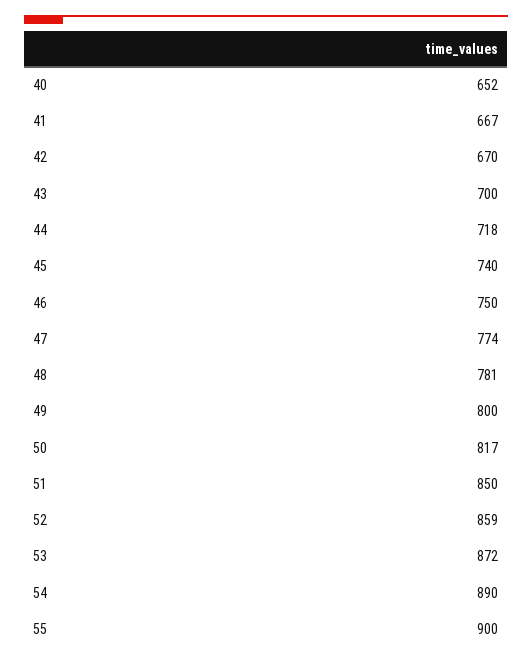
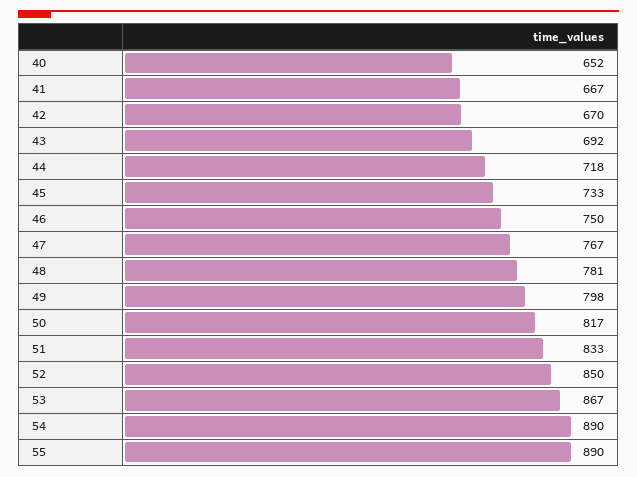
  {
    "40": 652,
    "41": 667,
    "42": 670,
-   "43": 700,
+   "43": 692,
    "44": 718,
-   "45": 740,
+   "45": 733,
    "46": 750,
-   "47": 774,
+   "47": 767,
    "48": 781,
-   "49": 800,
+   "49": 798,
    "50": 817,
-   "51": 850,
+   "51": 833,
-   "52": 859,
+   "52": 850,
-   "53": 872,
+   "53": 867,
    "54": 890,
-   "55": 900
+   "55": 890
  }

